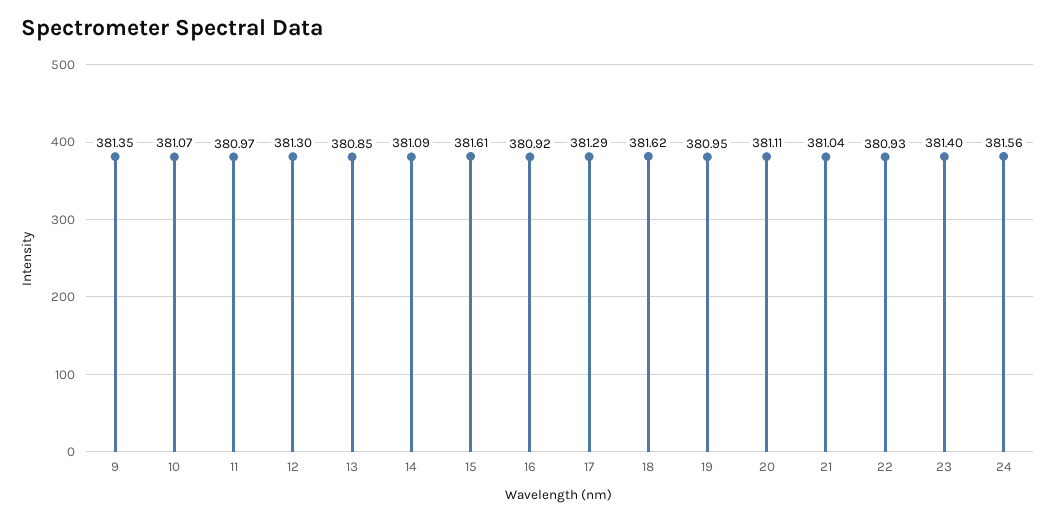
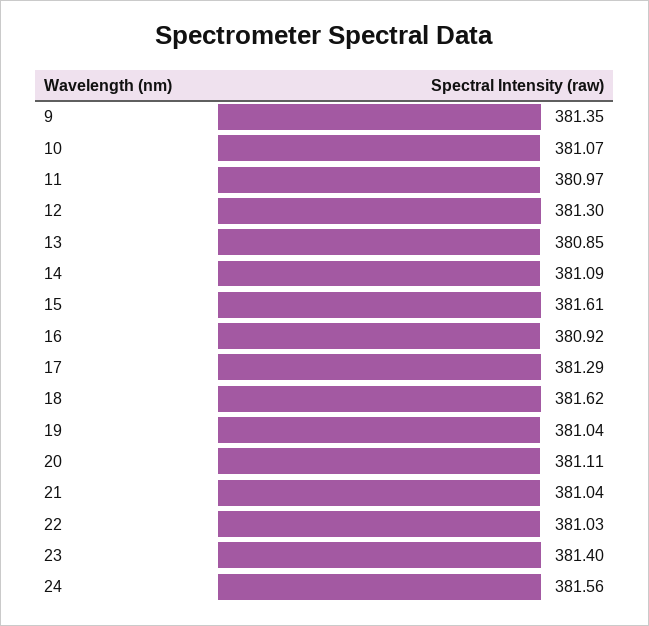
  {
    "9": 381.35,
    "10": 381.07,
    "11": 380.97,
    "12": 381.3,
    "13": 380.85,
    "14": 381.09,
    "15": 381.61,
    "16": 380.92,
    "17": 381.29,
    "18": 381.62,
-   "19": 380.95,
+   "19": 381.04,
    "20": 381.11,
    "21": 381.04,
-   "22": 380.93,
+   "22": 381.03,
    "23": 381.4,
    "24": 381.56
  }

